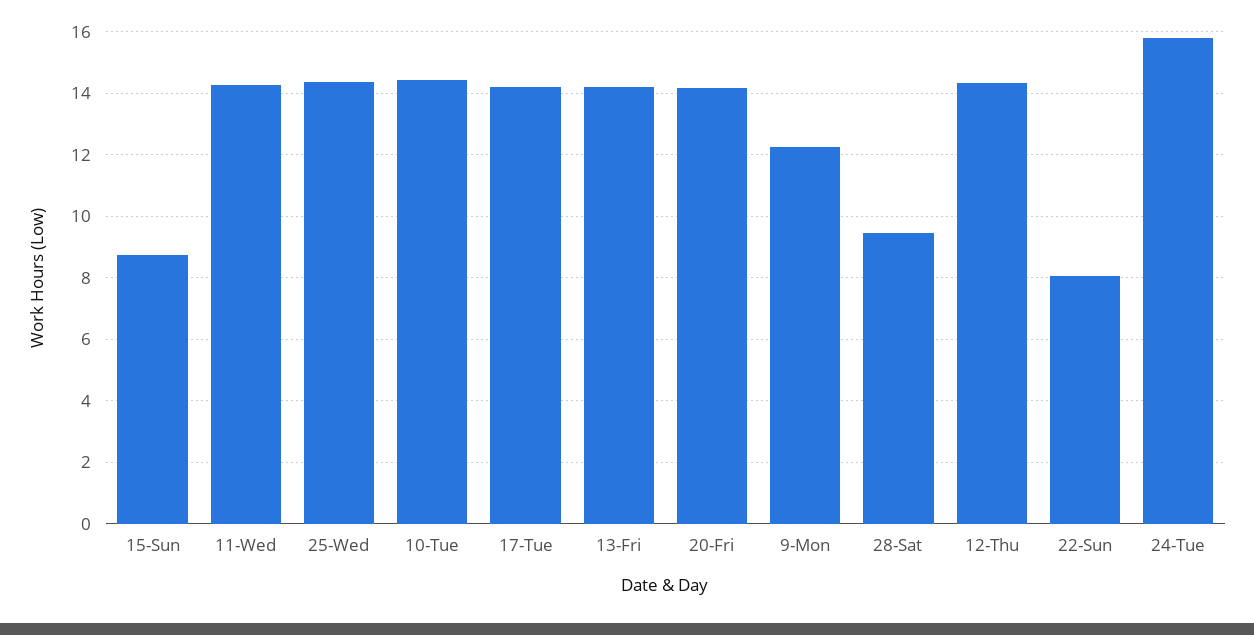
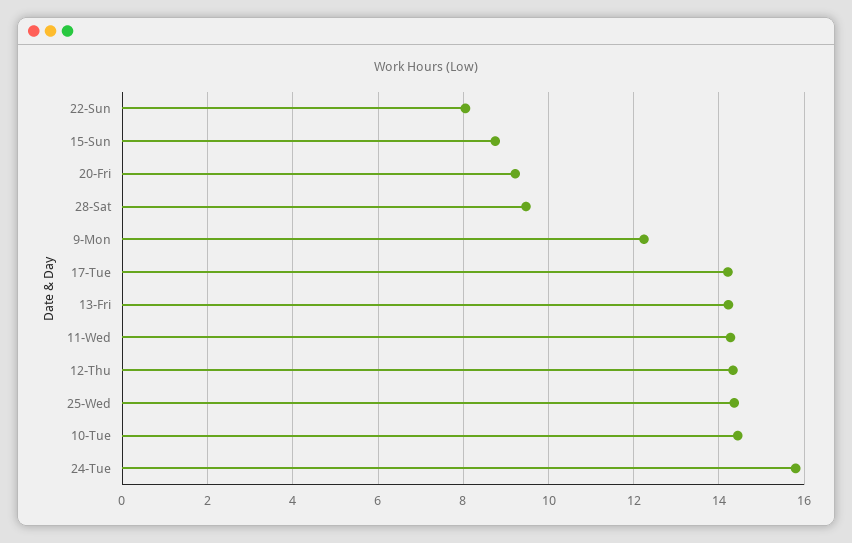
  {
    "15-Sun": 8.8,
    "11-Wed": 14.2,
    "25-Wed": 14.4,
    "10-Tue": 14.4,
    "17-Tue": 14.2,
    "13-Fri": 14.2,
-   "20-Fri": 14.2,
+   "20-Fri": 9.2,
    "9-Mon": 12.2,
    "28-Sat": 9.4,
    "12-Thu": 14.4,
    "22-Sun": 8,
    "24-Tue": 15.8
  }

